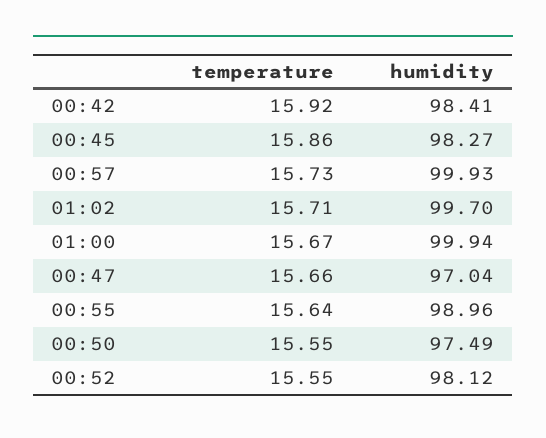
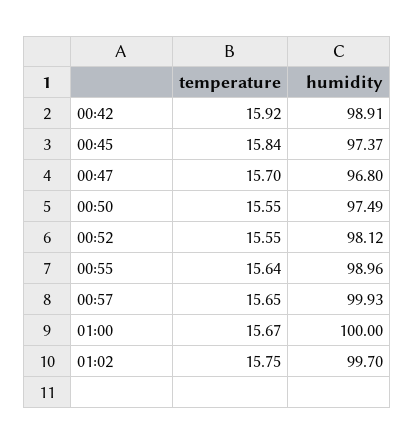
  {
    "temperature": {
      "00:42": 15.92,
-     "00:45": 15.86,
+     "00:45": 15.84,
-     "00:57": 15.73,
+     "00:57": 15.65,
-     "01:02": 15.71,
+     "01:02": 15.75,
      "01:00": 15.67,
-     "00:47": 15.66,
+     "00:47": 15.7,
      "00:55": 15.64,
      "00:50": 15.55,
      "00:52": 15.55
    },
    "humidity": {
-     "00:42": 98.41,
+     "00:42": 98.91,
-     "00:45": 98.27,
+     "00:45": 97.37,
      "00:57": 99.93,
      "01:02": 99.7,
-     "01:00": 99.94,
+     "01:00": 100,
-     "00:47": 97.04,
+     "00:47": 96.8,
      "00:55": 98.96,
      "00:50": 97.49,
      "00:52": 98.12
    }
  }

